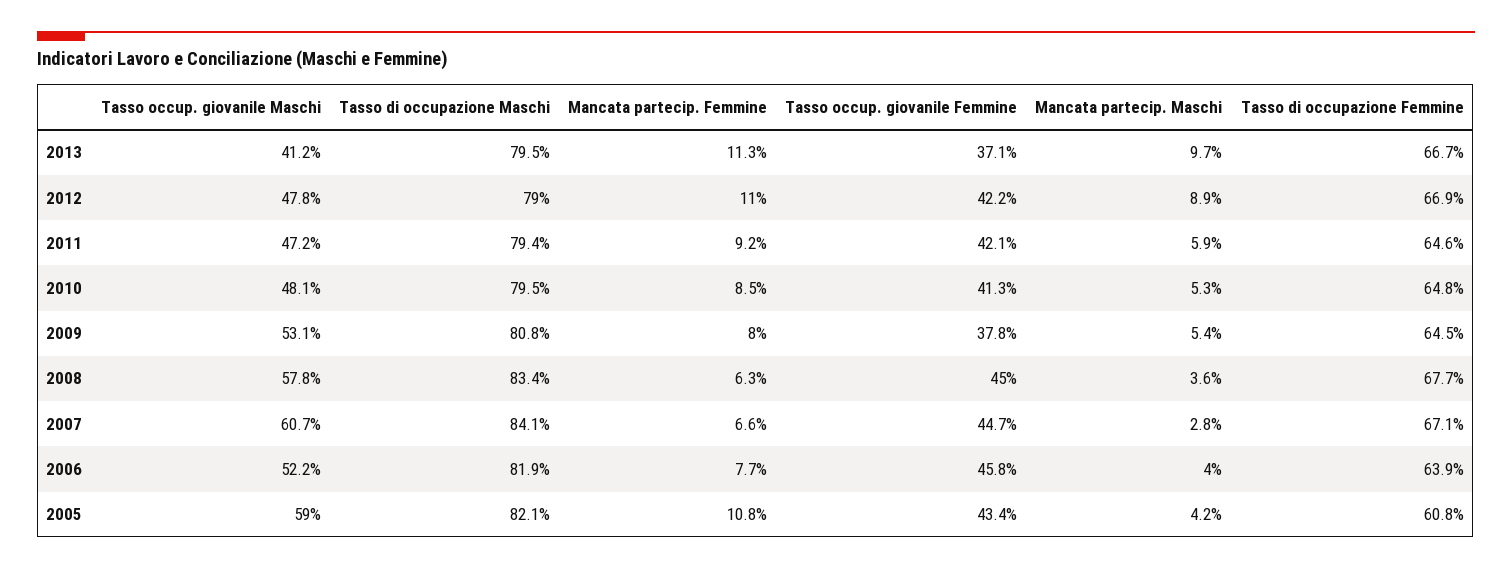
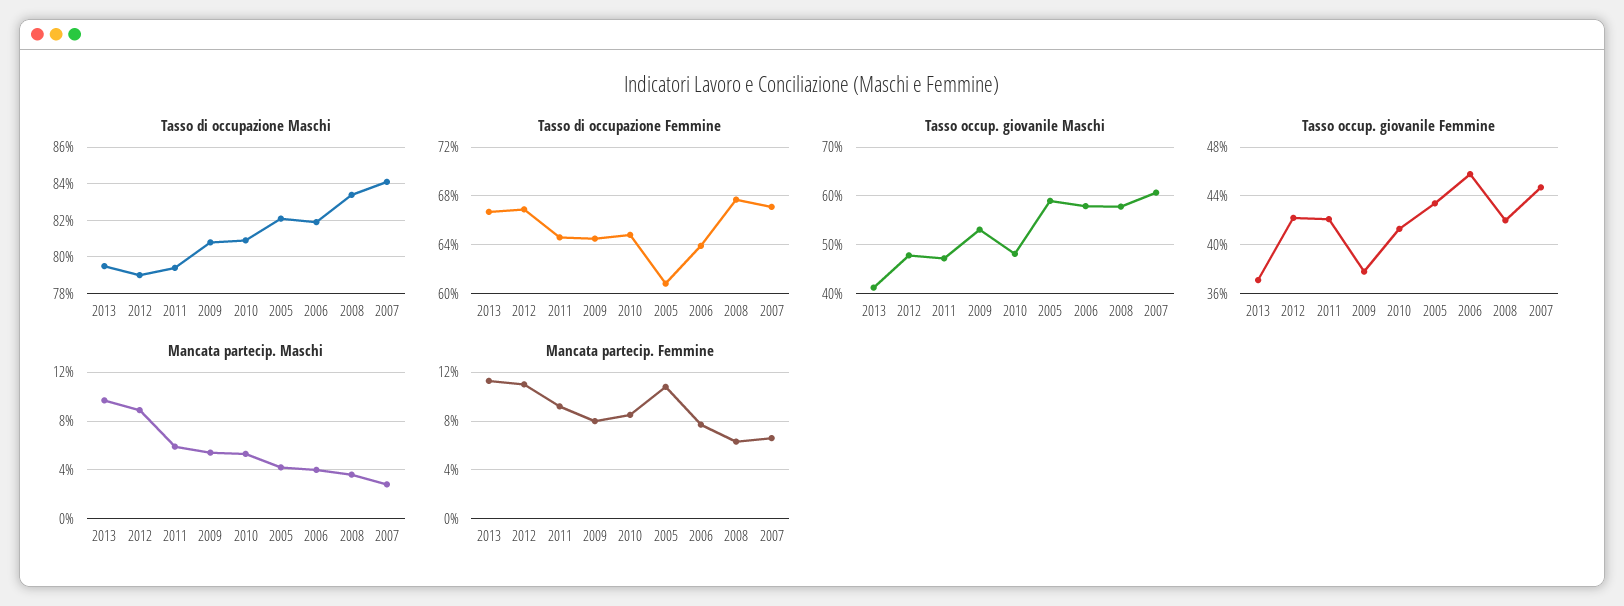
  {
    "Tasso occup. giovanile Maschi": {
      "2013": 41.2,
      "2012": 47.8,
      "2011": 47.2,
      "2010": 48.1,
      "2009": 53.1,
      "2008": 57.8,
      "2007": 60.7,
-     "2006": 52.2,
+     "2006": 58,
      "2005": 59
    },
    "Tasso di occupazione Maschi": {
      "2013": 79.5,
      "2012": 79,
      "2011": 79.4,
-     "2010": 79.5,
+     "2010": 81,
      "2009": 80.8,
      "2008": 83.4,
      "2007": 84.1,
      "2006": 81.9,
      "2005": 82.1
    },
    "Mancata partecip. Femmine": {
      "2013": 11.3,
      "2012": 11,
      "2011": 9.2,
      "2010": 8.5,
      "2009": 8,
      "2008": 6.3,
      "2007": 6.6,
      "2006": 7.7,
      "2005": 10.8
    },
    "Tasso occup. giovanile Femmine": {
      "2013": 37.1,
      "2012": 42.2,
      "2011": 42.1,
      "2010": 41.3,
      "2009": 37.8,
-     "2008": 45,
+     "2008": 42,
      "2007": 44.7,
      "2006": 45.8,
      "2005": 43.4
    },
    "Mancata partecip. Maschi": {
      "2013": 9.7,
      "2012": 8.9,
      "2011": 5.9,
      "2010": 5.3,
      "2009": 5.4,
      "2008": 3.6,
      "2007": 2.8,
      "2006": 4,
      "2005": 4.2
    },
    "Tasso di occupazione Femmine": {
      "2013": 66.7,
      "2012": 66.9,
      "2011": 64.6,
      "2010": 64.8,
      "2009": 64.5,
      "2008": 67.7,
      "2007": 67.1,
      "2006": 63.9,
      "2005": 60.8
    }
  }

